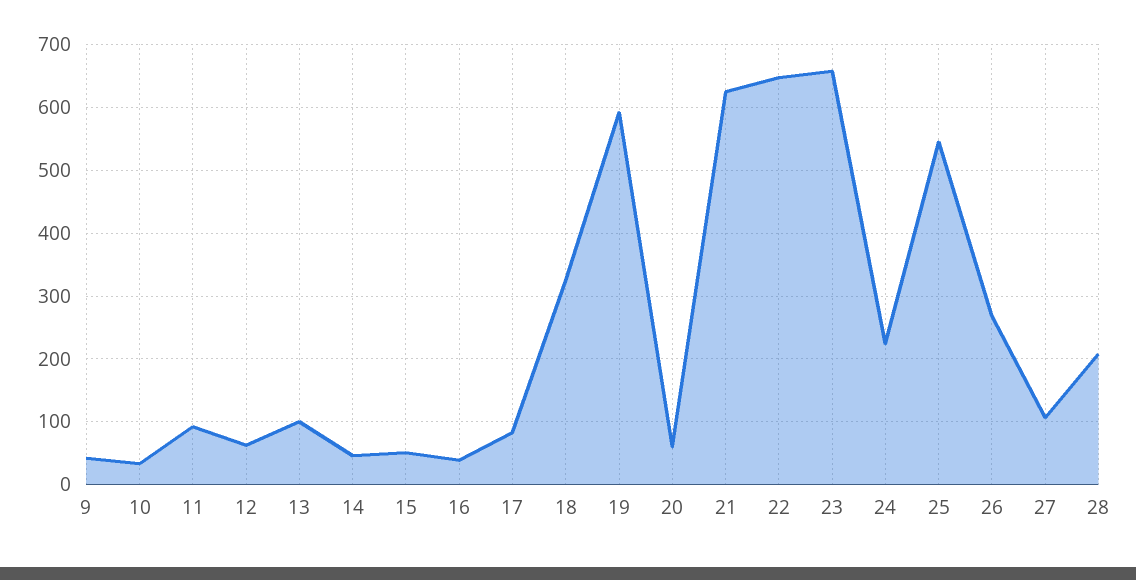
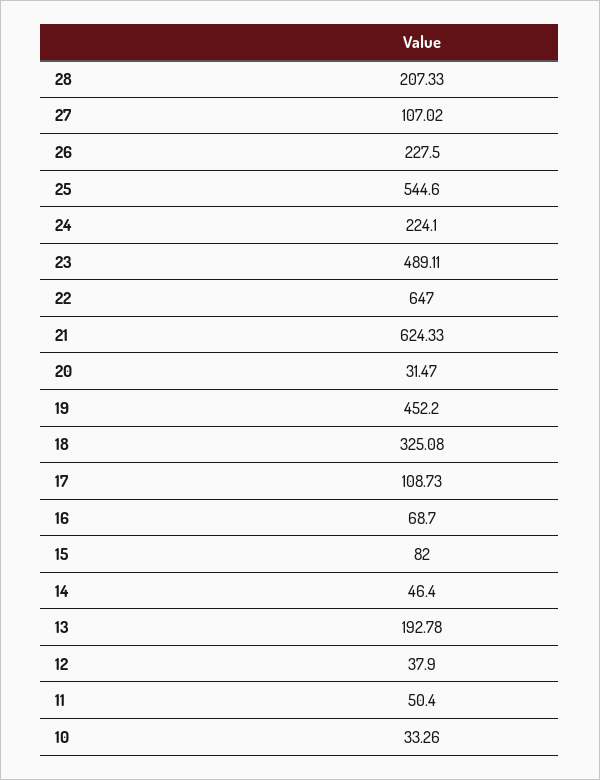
  {
-   "9": 40,
    "10": 33.26,
-   "11": 90,
+   "11": 50.4,
-   "12": 60,
+   "12": 37.9,
-   "13": 100,
+   "13": 192.78,
    "14": 46.4,
-   "15": 50,
+   "15": 82,
-   "16": 40,
+   "16": 68.7,
-   "17": 80,
+   "17": 108.73,
    "18": 325.08,
-   "19": 590,
+   "19": 452.2,
-   "20": 60,
+   "20": 31.47,
    "21": 624.33,
    "22": 647,
-   "23": 660,
+   "23": 489.11,
    "24": 224.1,
    "25": 544.6,
-   "26": 270,
+   "26": 227.5,
    "27": 107.02,
    "28": 207.33
  }

